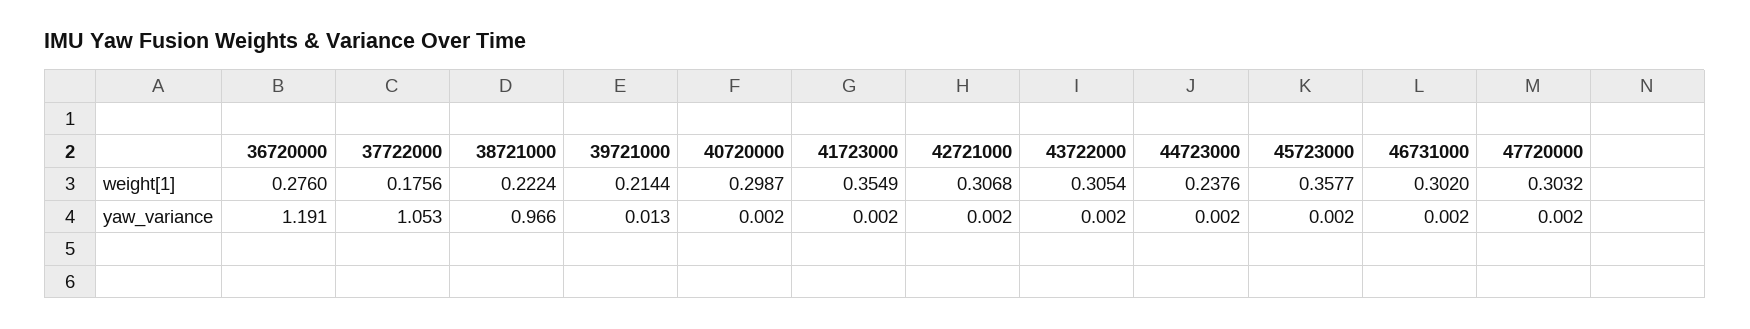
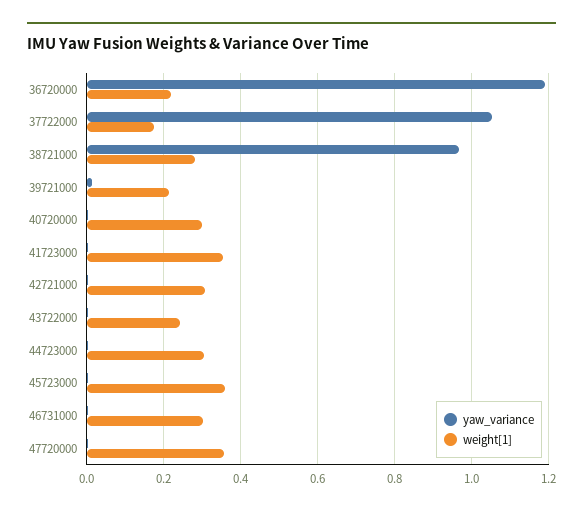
  {
    "weight[1]": {
-     "36720000": 0.276,
+     "36720000": 0.22,
      "37722000": 0.1756,
-     "38721000": 0.2224,
+     "38721000": 0.28,
      "39721000": 0.2144,
      "40720000": 0.2987,
      "41723000": 0.3549,
      "42721000": 0.3068,
-     "43722000": 0.3054,
+     "43722000": 0.24,
-     "44723000": 0.2376,
+     "44723000": 0.3,
      "45723000": 0.3577,
      "46731000": 0.302,
-     "47720000": 0.3032
+     "47720000": 0.36
    },
    "yaw_variance": {
      "36720000": 1.191,
      "37722000": 1.053,
      "38721000": 0.966,
      "39721000": 0.013,
      "40720000": 0.002,
      "41723000": 0.002,
      "42721000": 0.002,
      "43722000": 0.002,
      "44723000": 0.002,
      "45723000": 0.002,
      "46731000": 0.002,
      "47720000": 0.002
    }
  }

